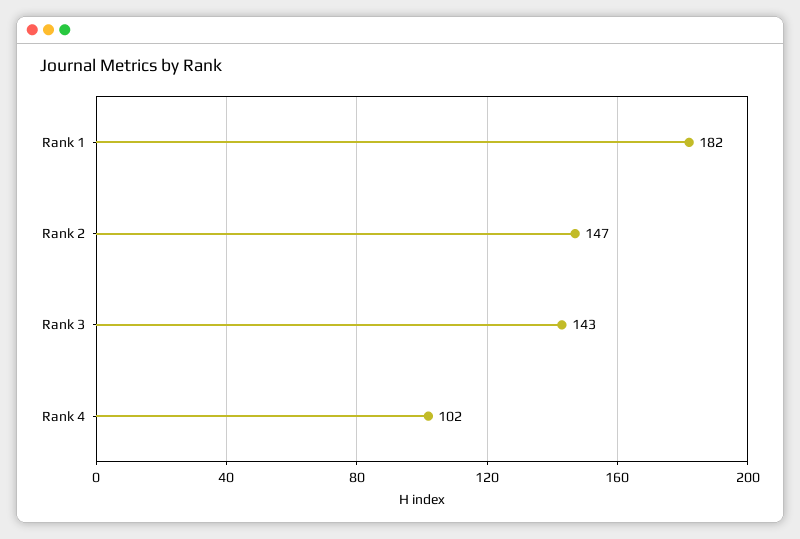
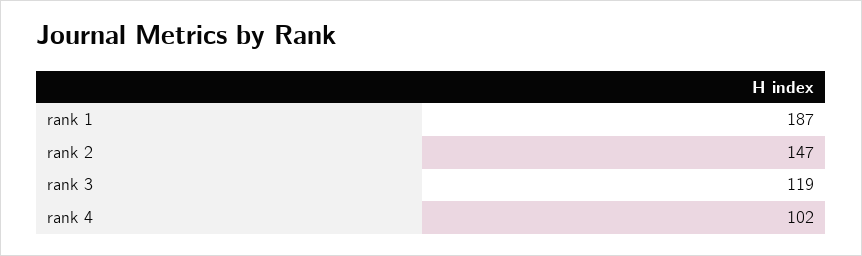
  {
-   "Rank 1": 182,
+   "Rank 1": 187,
    "Rank 2": 147,
-   "Rank 3": 143,
+   "Rank 3": 119,
    "Rank 4": 102
  }

